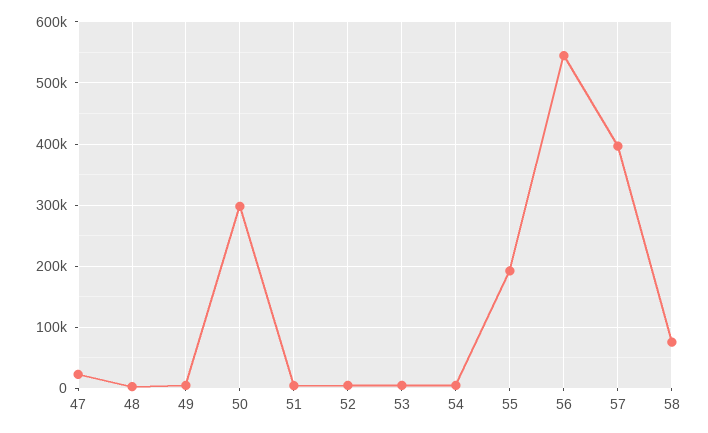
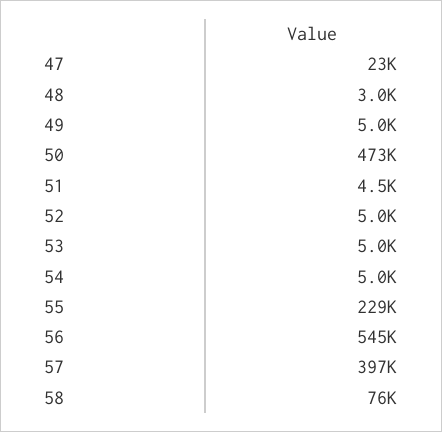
  {
    "47": 23000,
    "48": 3000,
    "49": 5000,
-   "50": 300000,
+   "50": 473000,
    "51": 4500,
    "52": 5000,
    "53": 5000,
    "54": 5000,
-   "55": 190000,
+   "55": 229000,
    "56": 545000,
    "57": 397000,
    "58": 76000
  }

